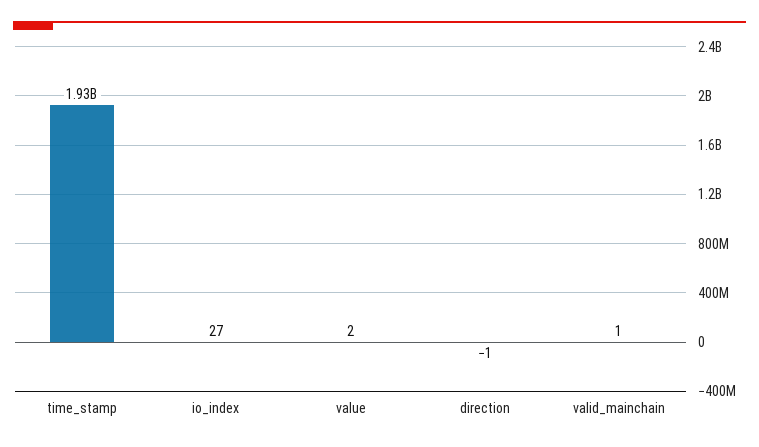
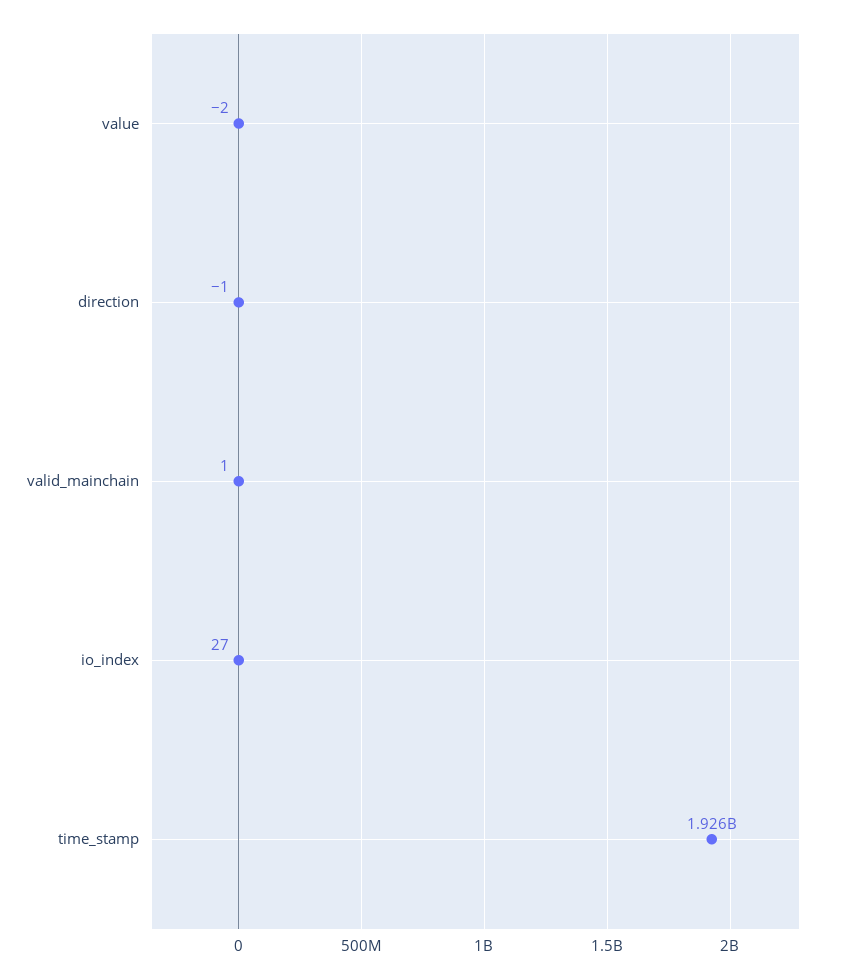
  {
    "time_stamp": 1926000000,
    "io_index": 27,
-   "value": 2,
+   "value": -2,
    "direction": -1,
    "valid_mainchain": 1
  }

